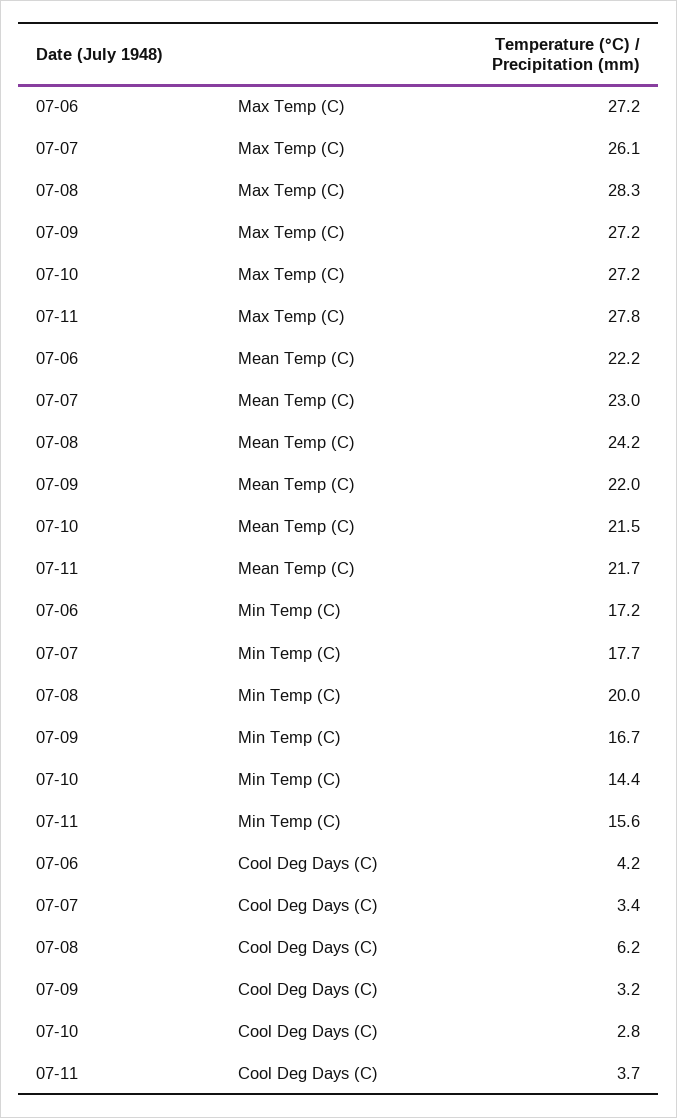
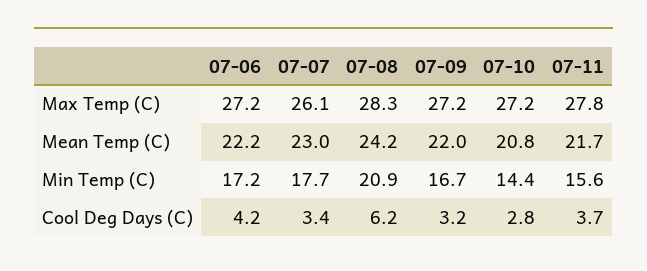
  {
    "07-06": {
      "Max Temp (C)": 27.2,
      "Mean Temp (C)": 22.2,
      "Min Temp (C)": 17.2,
      "Cool Deg Days (C)": 4.2
    },
    "07-07": {
      "Max Temp (C)": 26.1,
      "Mean Temp (C)": 23,
      "Min Temp (C)": 17.7,
      "Cool Deg Days (C)": 3.4
    },
    "07-08": {
      "Max Temp (C)": 28.3,
      "Mean Temp (C)": 24.2,
-     "Min Temp (C)": 20,
+     "Min Temp (C)": 20.9,
      "Cool Deg Days (C)": 6.2
    },
    "07-09": {
      "Max Temp (C)": 27.2,
      "Mean Temp (C)": 22,
      "Min Temp (C)": 16.7,
      "Cool Deg Days (C)": 3.2
    },
    "07-10": {
      "Max Temp (C)": 27.2,
-     "Mean Temp (C)": 21.5,
+     "Mean Temp (C)": 20.8,
      "Min Temp (C)": 14.4,
      "Cool Deg Days (C)": 2.8
    },
    "07-11": {
      "Max Temp (C)": 27.8,
      "Mean Temp (C)": 21.7,
      "Min Temp (C)": 15.6,
      "Cool Deg Days (C)": 3.7
    }
  }

